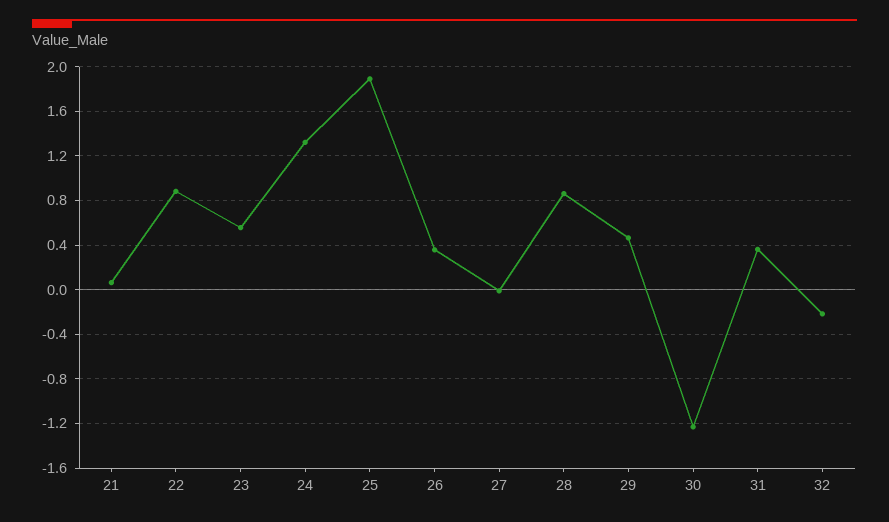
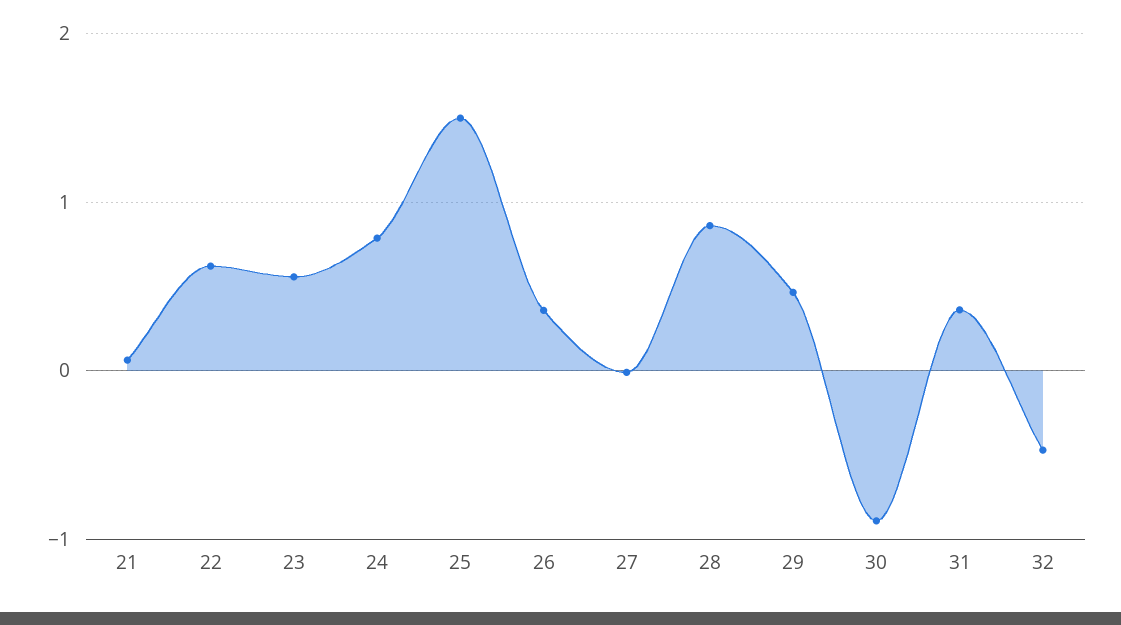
  {
    "21": 0.1,
-   "22": 0.9,
+   "22": 0.6,
    "23": 0.6,
-   "24": 1.3,
+   "24": 0.8,
-   "25": 1.9,
+   "25": 1.5,
    "26": 0.4,
    "27": 0,
    "28": 0.9,
    "29": 0.5,
-   "30": -1.2,
+   "30": -0.9,
    "31": 0.4,
-   "32": -0.2
+   "32": -0.5
  }

